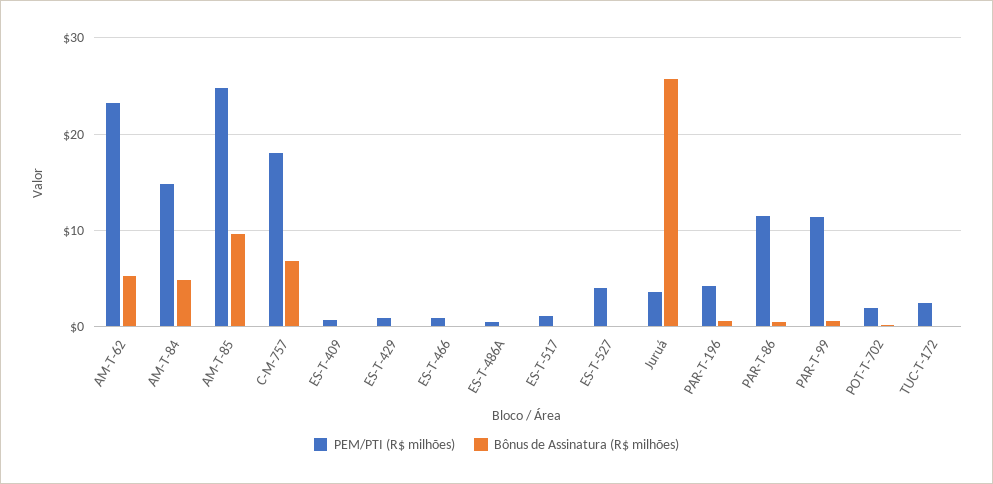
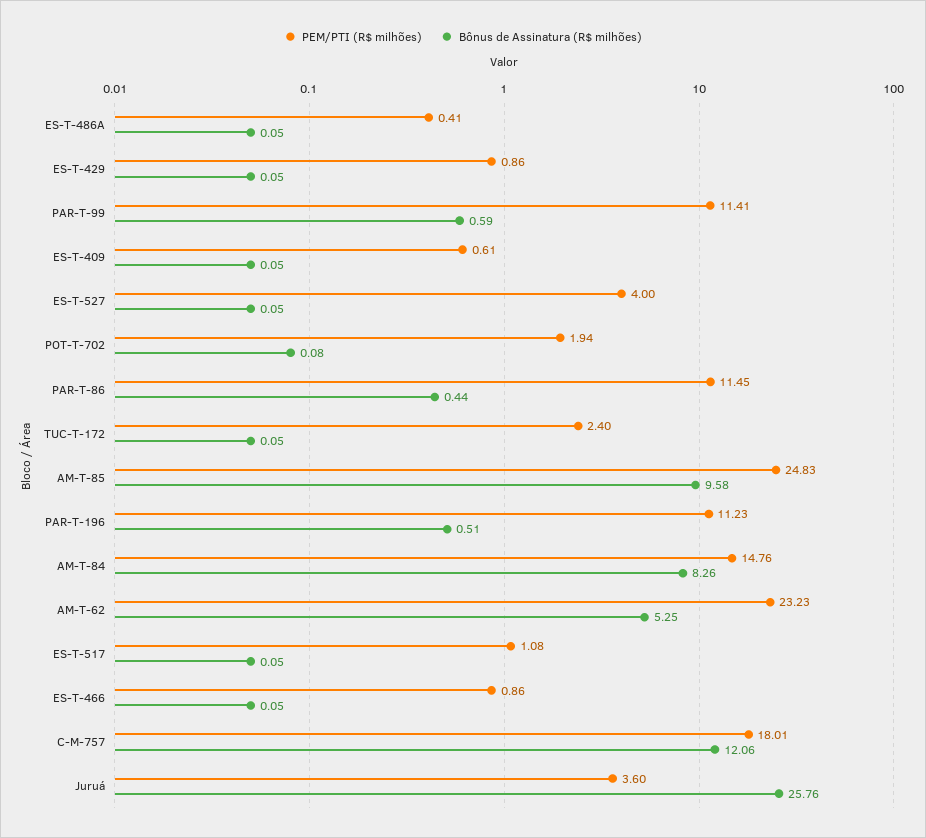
  {
    "PEM/PTI (R$ milhões)": {
      "AM-T-62": 23.23,
      "AM-T-84": 14.76,
      "AM-T-85": 24.83,
      "C-M-757": 18.01,
      "ES-T-409": 0.61,
      "ES-T-429": 0.86,
      "ES-T-466": 0.86,
      "ES-T-486A": 0.41,
      "ES-T-517": 1.08,
      "ES-T-527": 4,
      "Juruá": 3.6,
-     "PAR-T-196": 4,
+     "PAR-T-196": 11.23,
      "PAR-T-86": 11.45,
      "PAR-T-99": 11.41,
      "POT-T-702": 1.94,
      "TUC-T-172": 2.4
    },
    "Bônus de Assinatura (R$ milhões)": {
      "AM-T-62": 5.25,
-     "AM-T-84": 5,
+     "AM-T-84": 8.26,
      "AM-T-85": 9.58,
-     "C-M-757": 7,
+     "C-M-757": 12.06,
      "ES-T-409": 0.05,
      "ES-T-429": 0.05,
      "ES-T-466": 0.05,
      "ES-T-486A": 0.05,
      "ES-T-517": 0.05,
      "ES-T-527": 0.05,
      "Juruá": 25.76,
      "PAR-T-196": 0.51,
      "PAR-T-86": 0.44,
      "PAR-T-99": 0.59,
      "POT-T-702": 0.08,
      "TUC-T-172": 0.05
    }
  }

